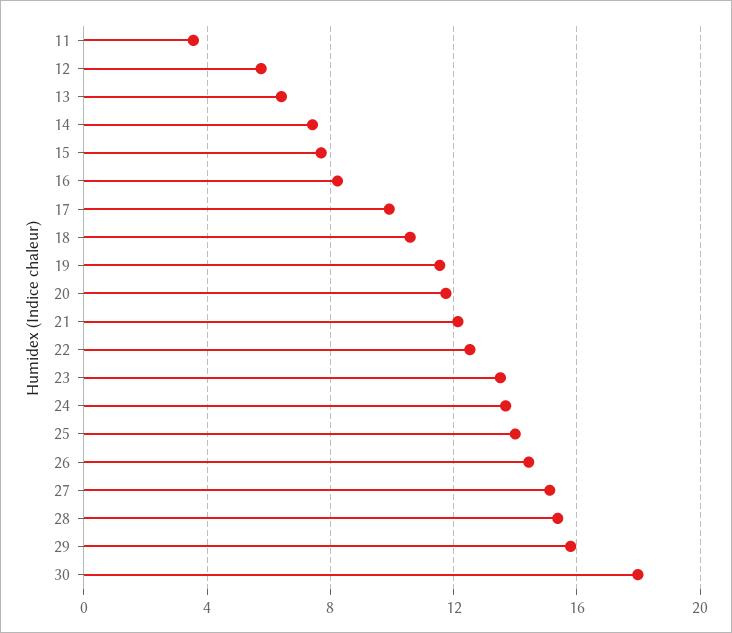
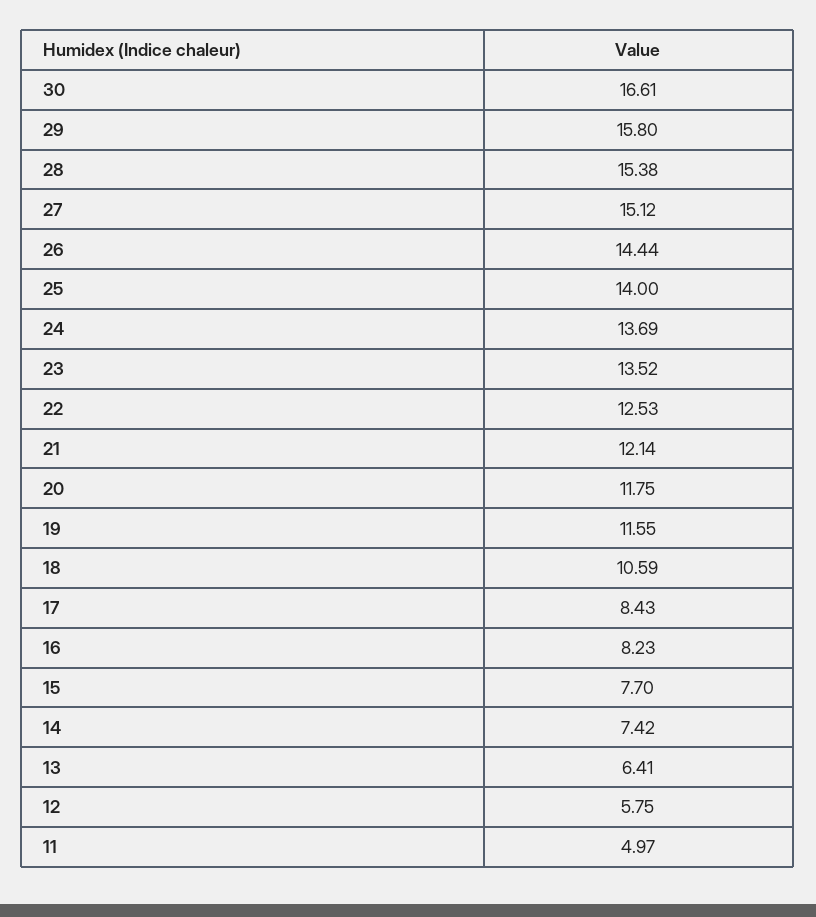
  {
-   "11": 3.5,
+   "11": 4.97,
    "12": 5.75,
    "13": 6.41,
    "14": 7.42,
    "15": 7.7,
    "16": 8.23,
-   "17": 10,
+   "17": 8.43,
    "18": 10.59,
    "19": 11.55,
    "20": 11.75,
    "21": 12.14,
    "22": 12.53,
    "23": 13.52,
    "24": 13.69,
    "25": 14,
    "26": 14.44,
    "27": 15.12,
    "28": 15.38,
    "29": 15.8,
-   "30": 18
+   "30": 16.61
  }

